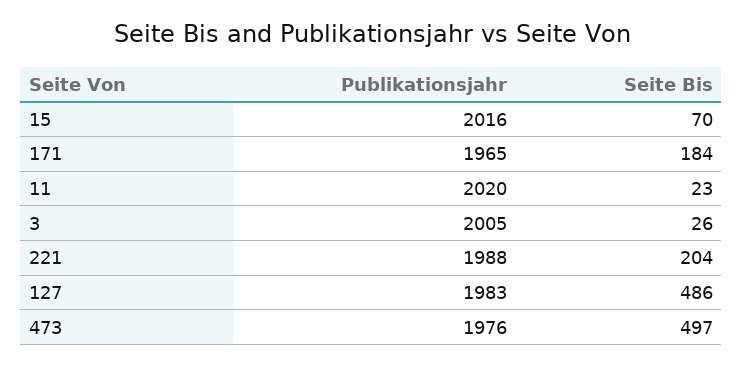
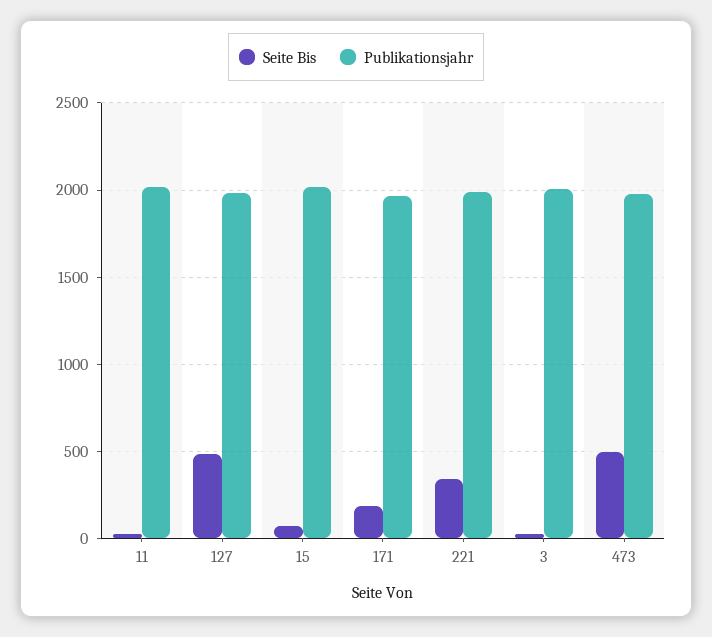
  {
    "Publikationsjahr": {
      "15": 2016,
      "171": 1965,
      "11": 2020,
      "3": 2005,
      "221": 1988,
      "127": 1983,
      "473": 1976
    },
    "Seite Bis": {
      "15": 70,
      "171": 184,
      "11": 23,
      "3": 26,
-     "221": 204,
+     "221": 350,
      "127": 486,
      "473": 497
    }
  }

